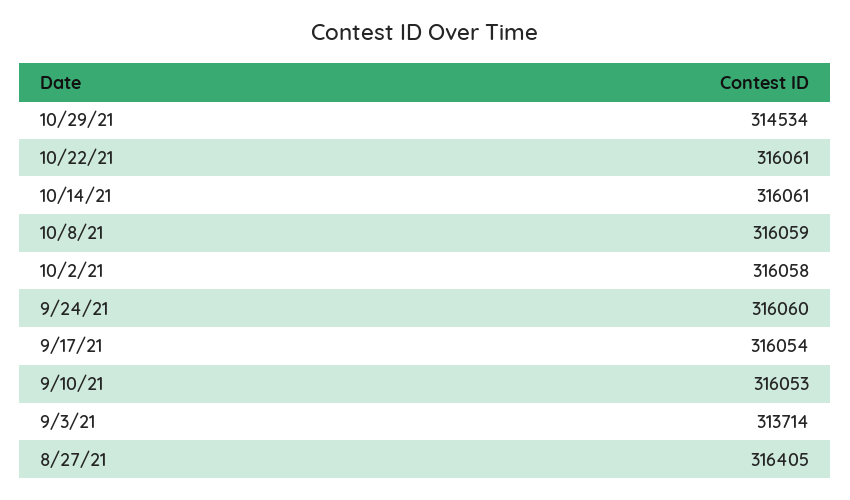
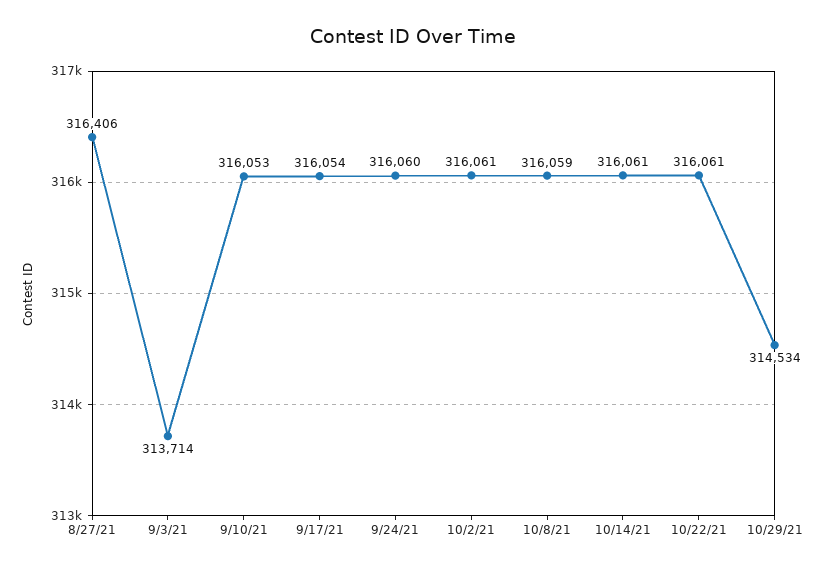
  {
    "10/29/21": 314534,
    "10/22/21": 316061,
    "10/14/21": 316061,
    "10/8/21": 316059,
-   "10/2/21": 316058,
+   "10/2/21": 316061,
    "9/24/21": 316060,
    "9/17/21": 316054,
    "9/10/21": 316053,
    "9/3/21": 313714,
-   "8/27/21": 316405
+   "8/27/21": 316406
  }

